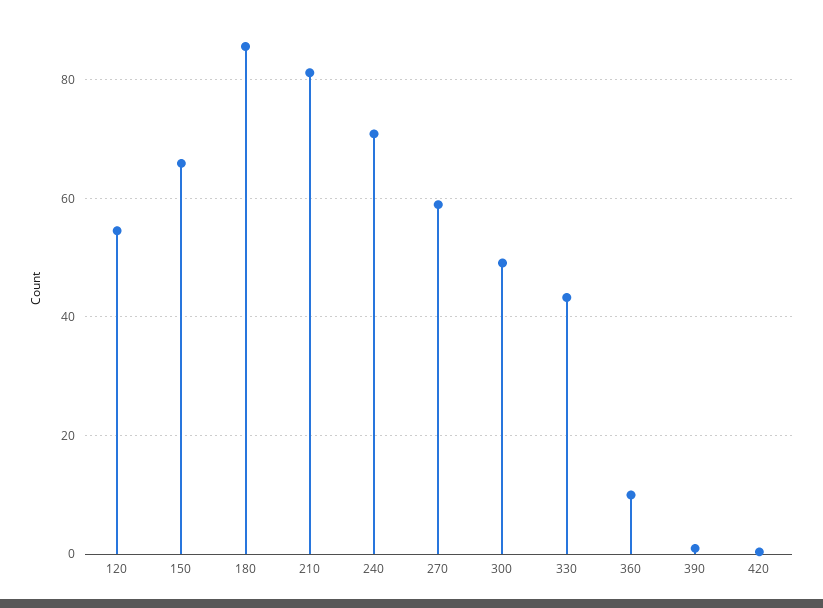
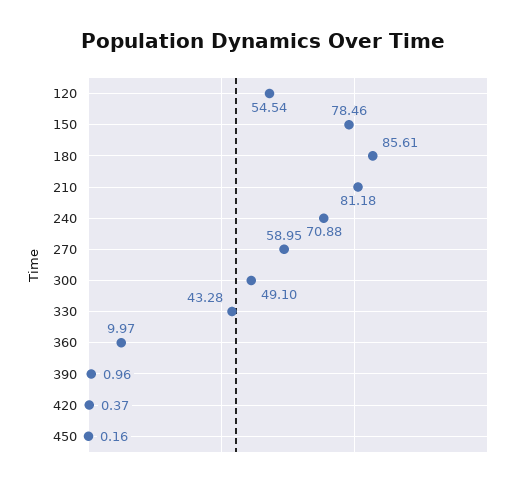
  {
    "120": 54.54,
-   "150": 66,
+   "150": 78.46,
    "180": 85.61,
    "210": 81.18,
    "240": 70.88,
    "270": 58.95,
    "300": 49.1,
    "330": 43.28,
    "360": 9.97,
    "390": 0.96,
-   "420": 0.37
+   "420": 0.37,
+   "450": 0.16
  }

